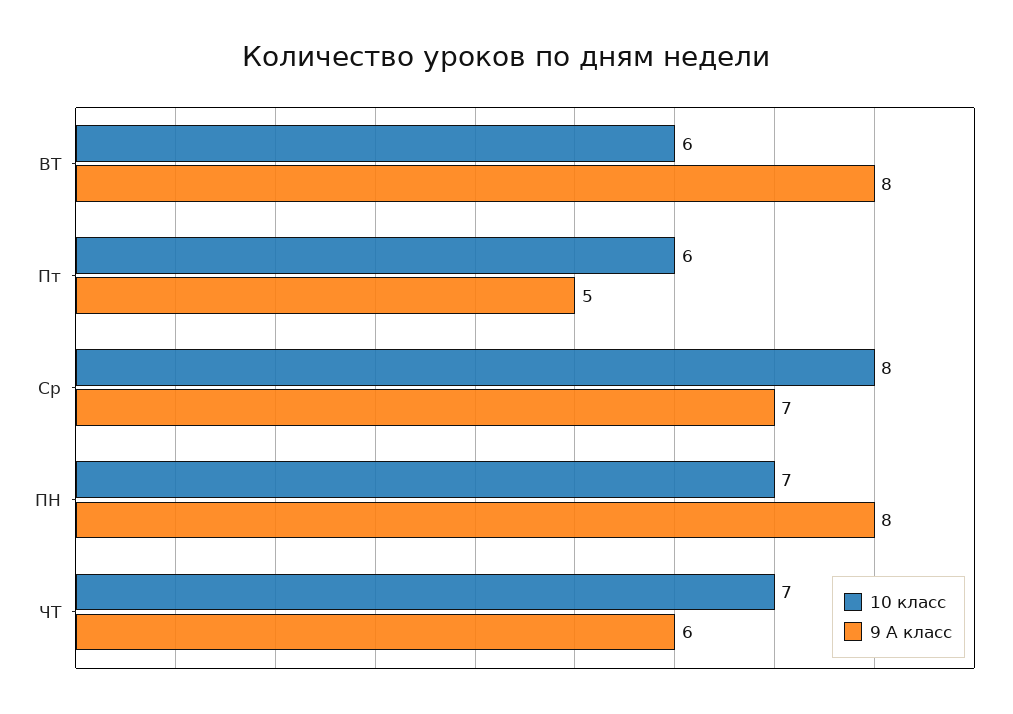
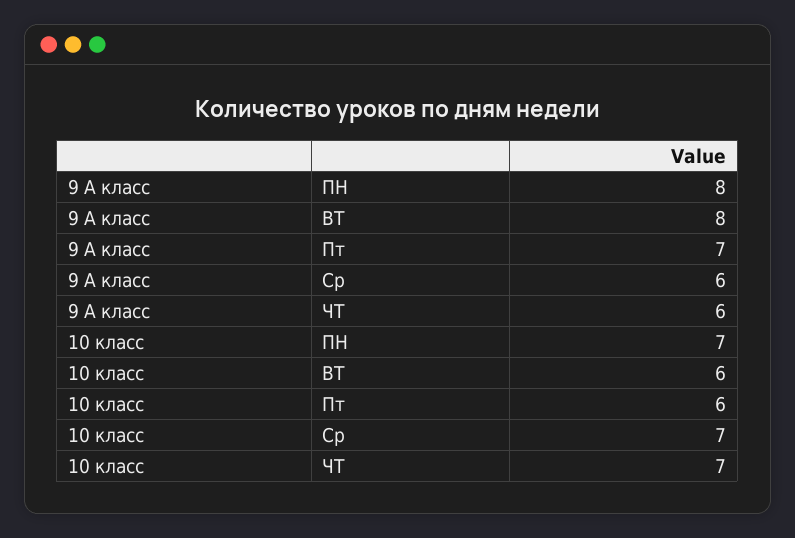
  {
    "10 класс": {
      "ВТ": 6,
      "Пт": 6,
-     "Ср": 8,
+     "Ср": 7,
      "ПН": 7,
      "ЧТ": 7
    },
    "9 А класс": {
      "ВТ": 8,
-     "Пт": 5,
+     "Пт": 7,
-     "Ср": 7,
+     "Ср": 6,
      "ПН": 8,
      "ЧТ": 6
    }
  }

